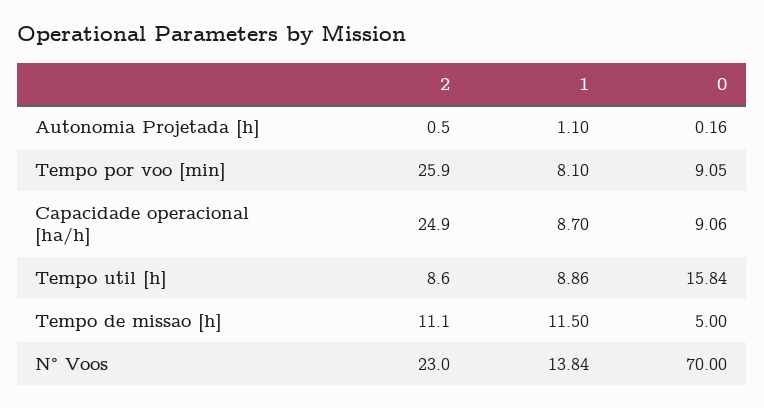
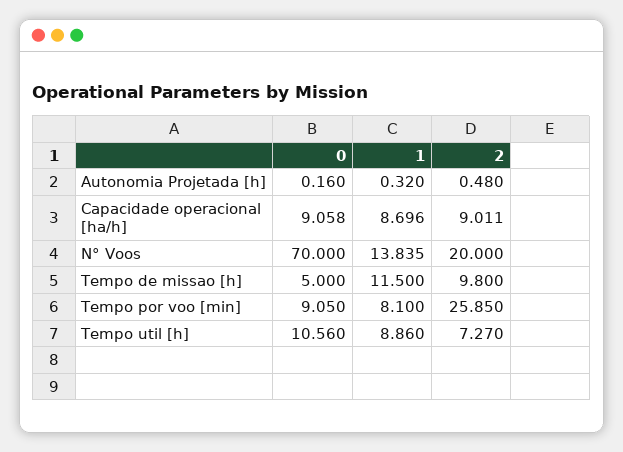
  {
    "2": {
      "Autonomia Projetada [h]": 0.48,
      "Tempo por voo [min]": 25.85,
-     "Capacidade operacional [ha/h]": 24.9,
+     "Capacidade operacional [ha/h]": 9.011,
-     "Tempo util [h]": 8.6,
+     "Tempo util [h]": 7.27,
-     "Tempo de missao [h]": 11.1,
+     "Tempo de missao [h]": 9.8,
-     "N° Voos": 23
+     "N° Voos": 20
    },
    "1": {
-     "Autonomia Projetada [h]": 1.1,
+     "Autonomia Projetada [h]": 0.32,
      "Tempo por voo [min]": 8.1,
      "Capacidade operacional [ha/h]": 8.696,
      "Tempo util [h]": 8.86,
      "Tempo de missao [h]": 11.5,
      "N° Voos": 13.835
    },
    "0": {
      "Autonomia Projetada [h]": 0.16,
      "Tempo por voo [min]": 9.05,
      "Capacidade operacional [ha/h]": 9.058,
-     "Tempo util [h]": 15.84,
+     "Tempo util [h]": 10.56,
      "Tempo de missao [h]": 5,
      "N° Voos": 70
    }
  }

